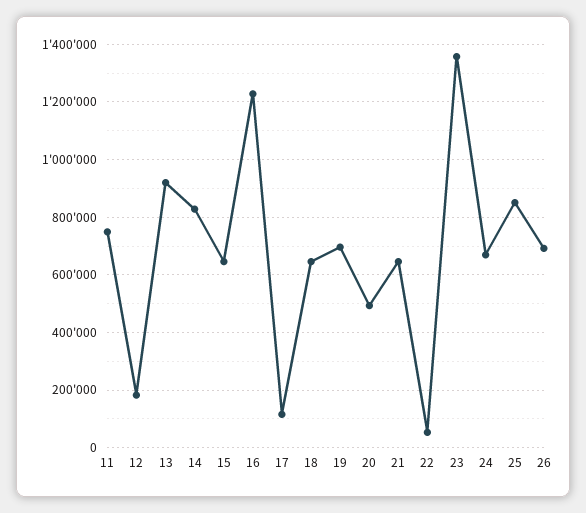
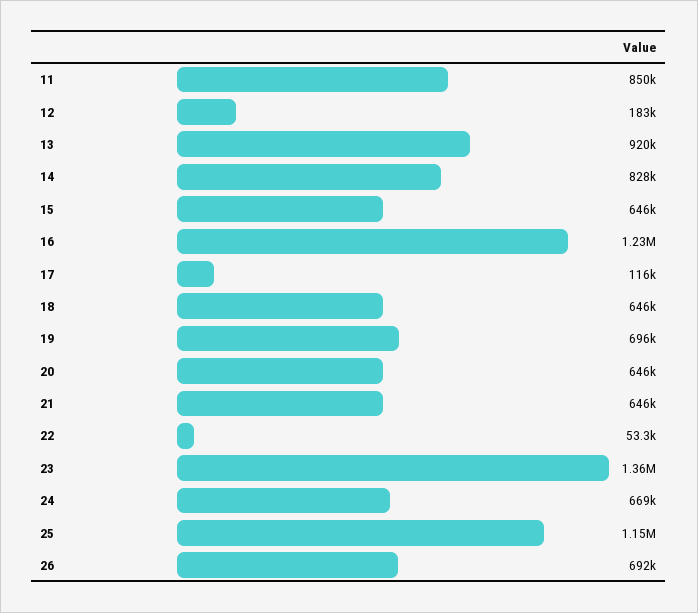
  {
-   "11": 750000,
+   "11": 850000,
    "12": 183000,
    "13": 920000,
    "14": 828000,
    "15": 646000,
    "16": 1230000,
    "17": 116000,
    "18": 646000,
    "19": 696000,
-   "20": 500000,
+   "20": 646000,
    "21": 646000,
    "22": 53300,
    "23": 1360000,
    "24": 669000,
-   "25": 850000,
+   "25": 1150000,
    "26": 692000
  }

